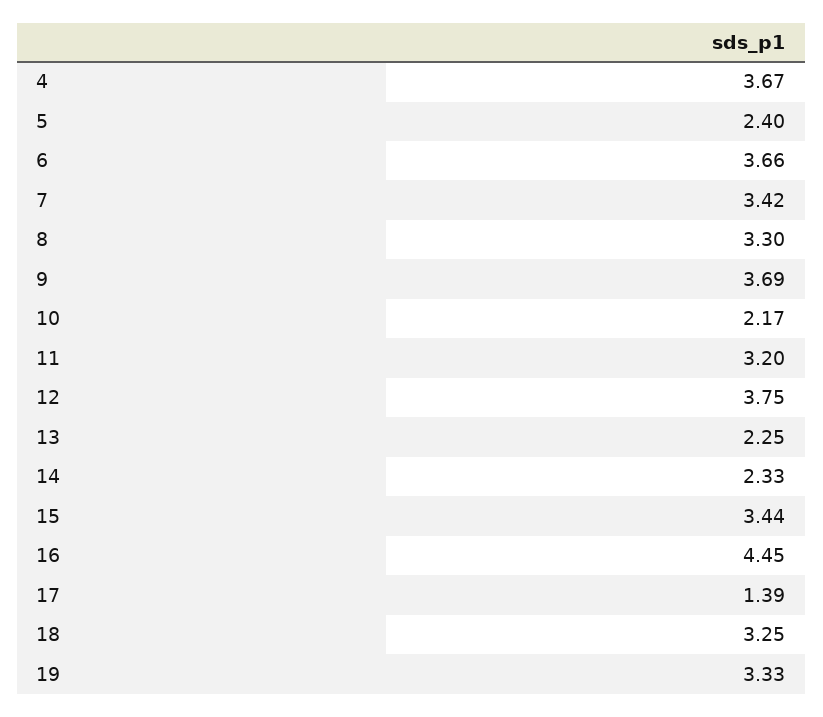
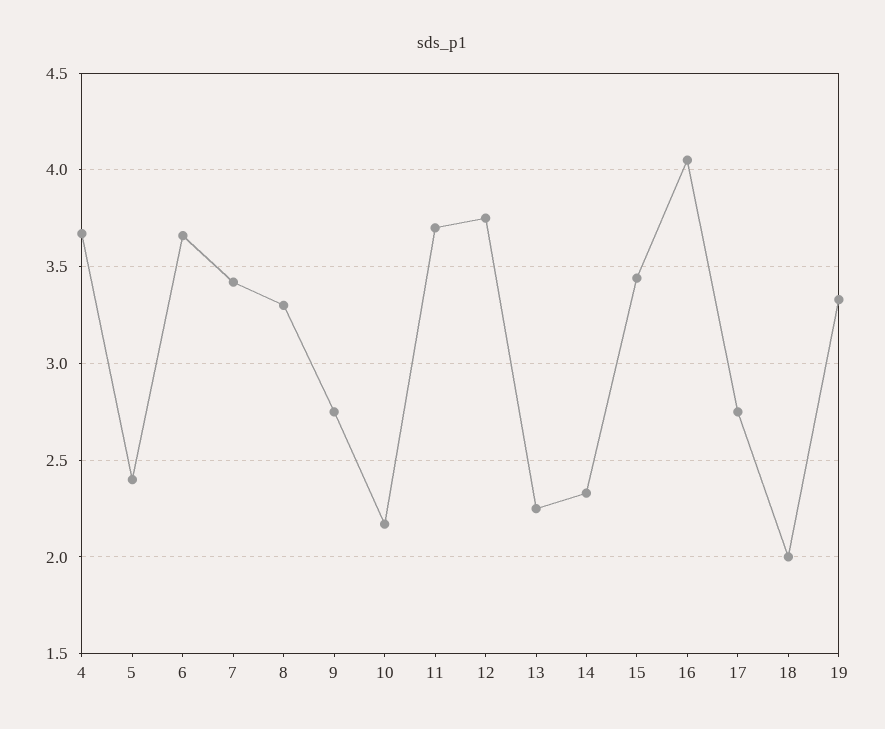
  {
    "4": 3.67,
    "5": 2.4,
    "6": 3.66,
    "7": 3.42,
    "8": 3.3,
-   "9": 3.69,
+   "9": 2.75,
    "10": 2.17,
-   "11": 3.2,
+   "11": 3.7,
    "12": 3.75,
    "13": 2.25,
    "14": 2.33,
    "15": 3.44,
-   "16": 4.45,
+   "16": 4.05,
-   "17": 1.39,
+   "17": 2.75,
-   "18": 3.25,
+   "18": 2,
    "19": 3.33
  }

